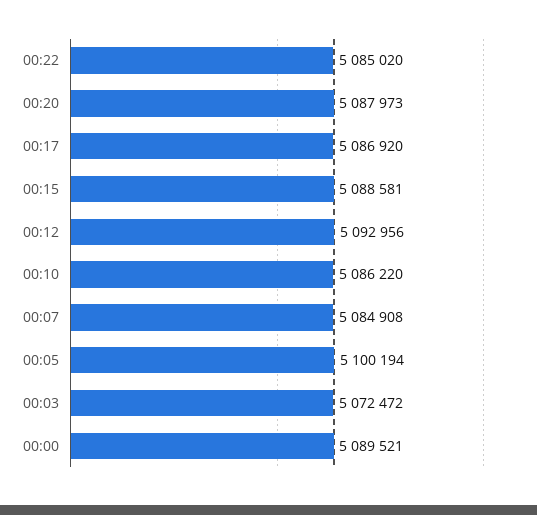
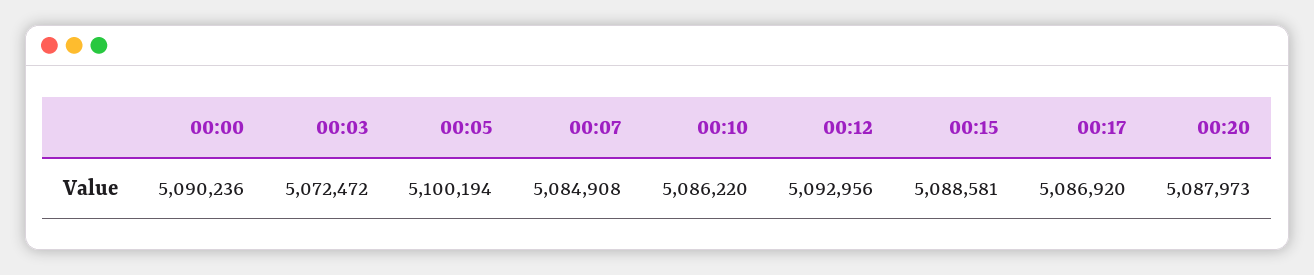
  {
-   "00:22": 5085020,
    "00:20": 5087973,
    "00:17": 5086920,
    "00:15": 5088581,
    "00:12": 5092956,
    "00:10": 5086220,
    "00:07": 5084908,
    "00:05": 5100194,
    "00:03": 5072472,
-   "00:00": 5089521
+   "00:00": 5090236
  }

